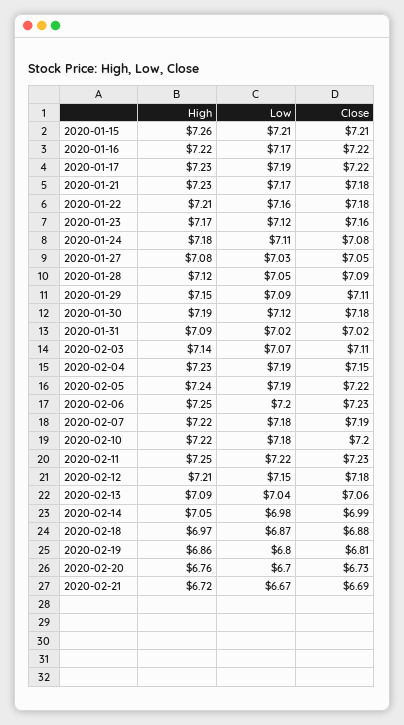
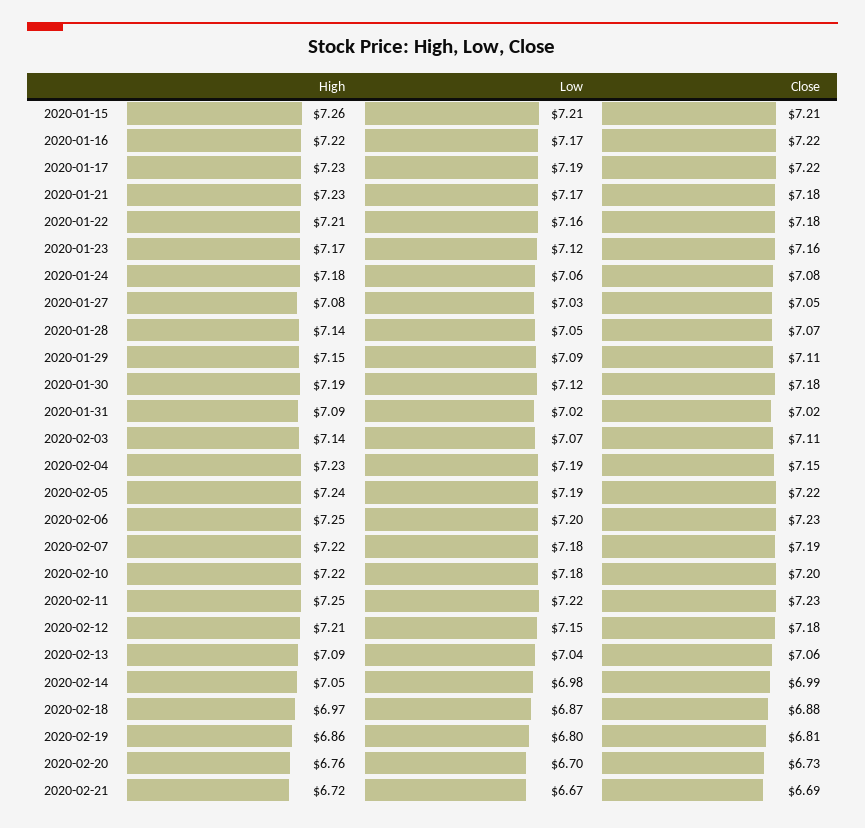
  {
    "High": {
      "2020-01-15": 7.26,
      "2020-01-16": 7.22,
      "2020-01-17": 7.23,
      "2020-01-21": 7.23,
      "2020-01-22": 7.21,
      "2020-01-23": 7.17,
      "2020-01-24": 7.18,
      "2020-01-27": 7.08,
-     "2020-01-28": 7.12,
+     "2020-01-28": 7.14,
      "2020-01-29": 7.15,
      "2020-01-30": 7.19,
      "2020-01-31": 7.09,
      "2020-02-03": 7.14,
      "2020-02-04": 7.23,
      "2020-02-05": 7.24,
      "2020-02-06": 7.25,
      "2020-02-07": 7.22,
      "2020-02-10": 7.22,
      "2020-02-11": 7.25,
      "2020-02-12": 7.21,
      "2020-02-13": 7.09,
      "2020-02-14": 7.05,
      "2020-02-18": 6.97,
      "2020-02-19": 6.86,
      "2020-02-20": 6.76,
      "2020-02-21": 6.72
    },
    "Low": {
      "2020-01-15": 7.21,
      "2020-01-16": 7.17,
      "2020-01-17": 7.19,
      "2020-01-21": 7.17,
      "2020-01-22": 7.16,
      "2020-01-23": 7.12,
-     "2020-01-24": 7.11,
+     "2020-01-24": 7.06,
      "2020-01-27": 7.03,
      "2020-01-28": 7.05,
      "2020-01-29": 7.09,
      "2020-01-30": 7.12,
      "2020-01-31": 7.02,
      "2020-02-03": 7.07,
      "2020-02-04": 7.19,
      "2020-02-05": 7.19,
      "2020-02-06": 7.2,
      "2020-02-07": 7.18,
      "2020-02-10": 7.18,
      "2020-02-11": 7.22,
      "2020-02-12": 7.15,
      "2020-02-13": 7.04,
      "2020-02-14": 6.98,
      "2020-02-18": 6.87,
      "2020-02-19": 6.8,
      "2020-02-20": 6.7,
      "2020-02-21": 6.67
    },
    "Close": {
      "2020-01-15": 7.21,
      "2020-01-16": 7.22,
      "2020-01-17": 7.22,
      "2020-01-21": 7.18,
      "2020-01-22": 7.18,
      "2020-01-23": 7.16,
      "2020-01-24": 7.08,
      "2020-01-27": 7.05,
-     "2020-01-28": 7.09,
+     "2020-01-28": 7.07,
      "2020-01-29": 7.11,
      "2020-01-30": 7.18,
      "2020-01-31": 7.02,
      "2020-02-03": 7.11,
      "2020-02-04": 7.15,
      "2020-02-05": 7.22,
      "2020-02-06": 7.23,
      "2020-02-07": 7.19,
      "2020-02-10": 7.2,
      "2020-02-11": 7.23,
      "2020-02-12": 7.18,
      "2020-02-13": 7.06,
      "2020-02-14": 6.99,
      "2020-02-18": 6.88,
      "2020-02-19": 6.81,
      "2020-02-20": 6.73,
      "2020-02-21": 6.69
    }
  }

